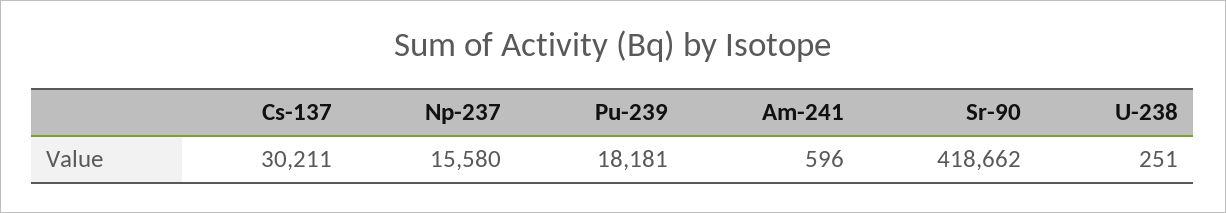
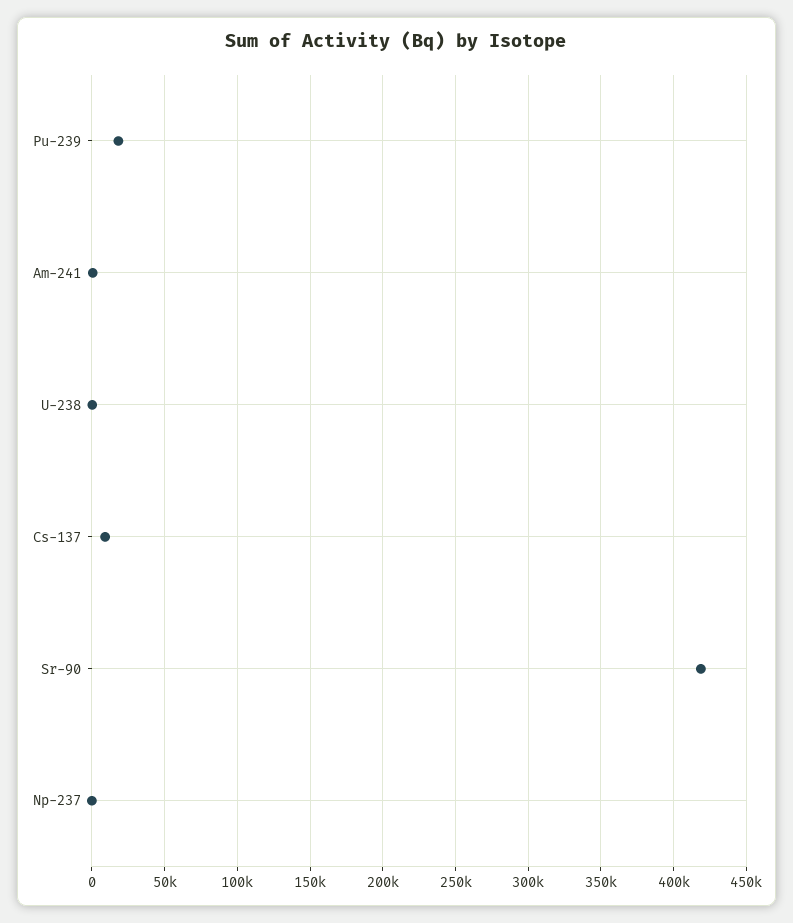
  {
-   "Cs-137": 30211,
+   "Cs-137": 10000,
-   "Np-237": 15580,
+   "Np-237": 0,
    "Pu-239": 18181,
    "Am-241": 596,
    "Sr-90": 418662,
    "U-238": 251
  }

